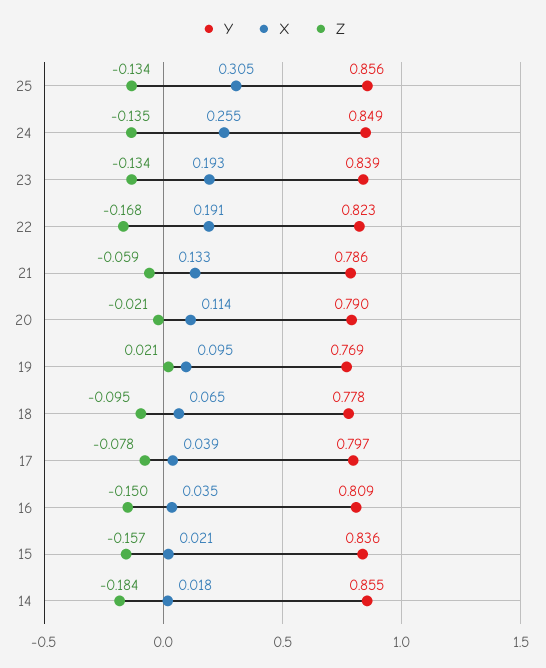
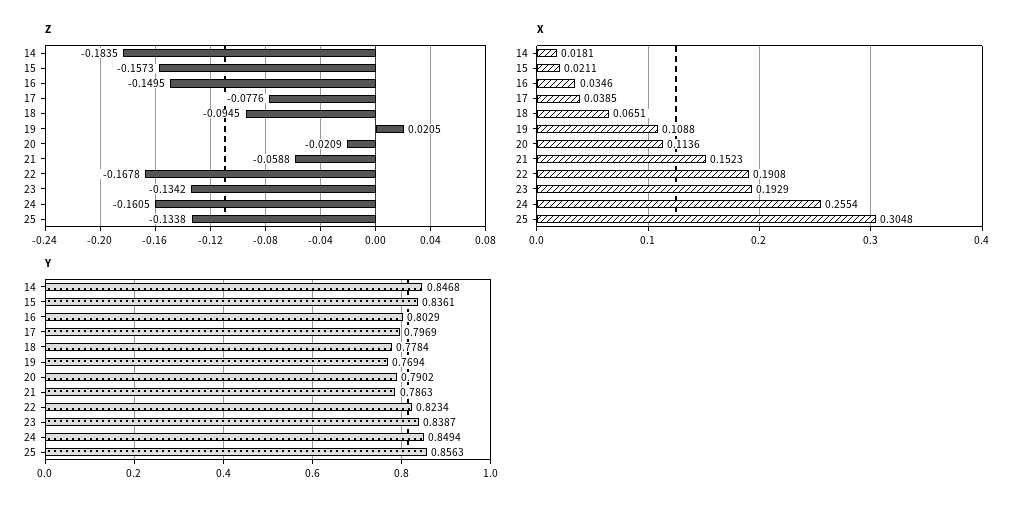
  {
    "Y": {
      "25": 0.8563,
      "24": 0.8494,
      "23": 0.8387,
      "22": 0.8234,
      "21": 0.7863,
      "20": 0.7902,
      "19": 0.7694,
      "18": 0.7784,
      "17": 0.7969,
-     "16": 0.809,
+     "16": 0.8029,
      "15": 0.8361,
-     "14": 0.855
+     "14": 0.8468
    },
    "X": {
      "25": 0.3048,
      "24": 0.2554,
      "23": 0.1929,
      "22": 0.1908,
-     "21": 0.133,
+     "21": 0.1523,
      "20": 0.1136,
-     "19": 0.095,
+     "19": 0.1088,
      "18": 0.0651,
      "17": 0.0385,
      "16": 0.0346,
      "15": 0.0211,
      "14": 0.0181
    },
    "Z": {
      "25": -0.1338,
-     "24": -0.135,
+     "24": -0.1605,
      "23": -0.1342,
      "22": -0.1678,
      "21": -0.0588,
      "20": -0.0209,
      "19": 0.0205,
      "18": -0.0945,
      "17": -0.0776,
      "16": -0.1495,
      "15": -0.1573,
      "14": -0.1835
    }
  }

